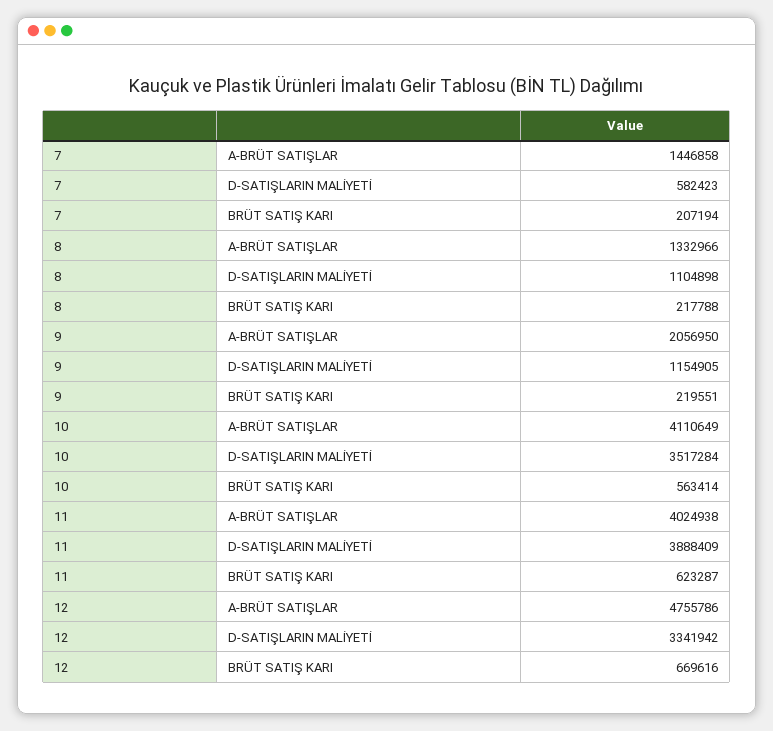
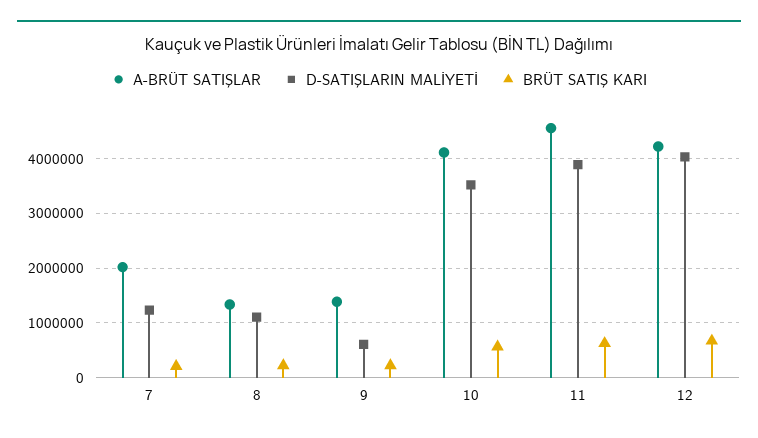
  {
    "A-BRÜT SATIŞLAR": {
-     "7": 1446858,
+     "7": 2000000,
      "8": 1332966,
-     "9": 2056950,
+     "9": 1400000,
      "10": 4110649,
-     "11": 4024938,
+     "11": 4600000,
-     "12": 4755786
+     "12": 4200000
    },
    "D-SATIŞLARIN MALİYETİ": {
-     "7": 582423,
+     "7": 1200000,
      "8": 1104898,
-     "9": 1154905,
+     "9": 600000,
      "10": 3517284,
      "11": 3888409,
-     "12": 3341942
+     "12": 4000000
    },
    "BRÜT SATIŞ KARI": {
      "7": 207194,
      "8": 217788,
      "9": 219551,
      "10": 563414,
      "11": 623287,
      "12": 669616
    }
  }

